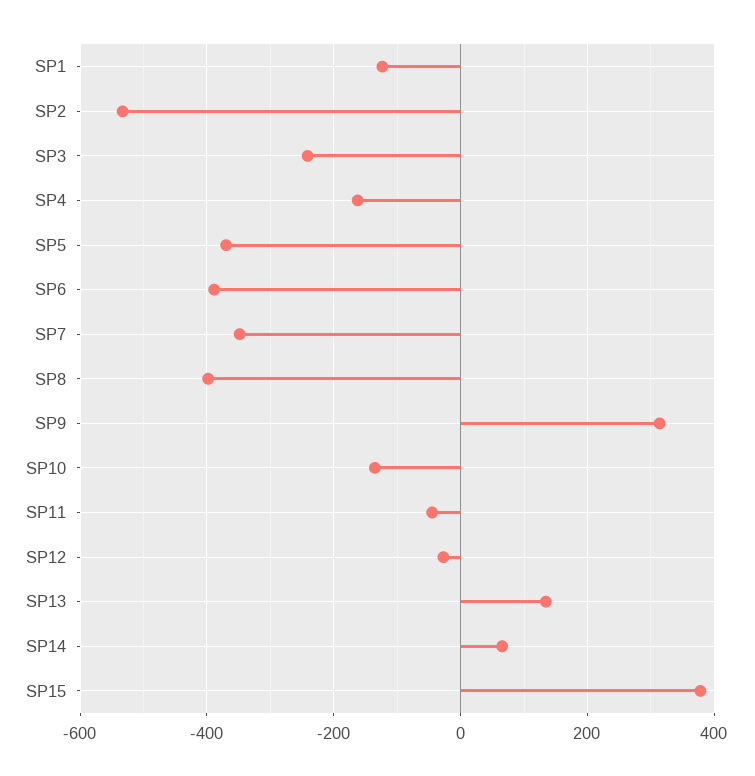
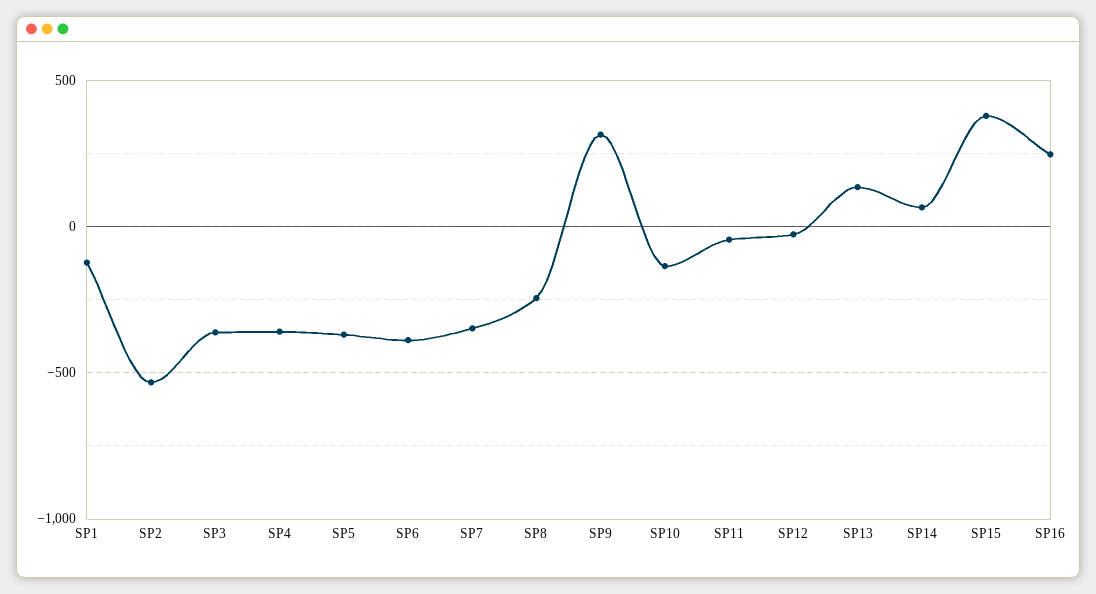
  {
    "SP1": -120,
    "SP2": -540,
-   "SP3": -240,
+   "SP3": -350,
-   "SP4": -160,
+   "SP4": -350,
    "SP5": -360,
    "SP6": -380,
    "SP7": -340,
-   "SP8": -400,
+   "SP8": -250,
    "SP9": 320,
    "SP10": -140,
    "SP11": -40,
    "SP12": -20,
    "SP13": 140,
    "SP14": 60,
-   "SP15": 380
+   "SP15": 380,
+   "SP16": 250
  }

